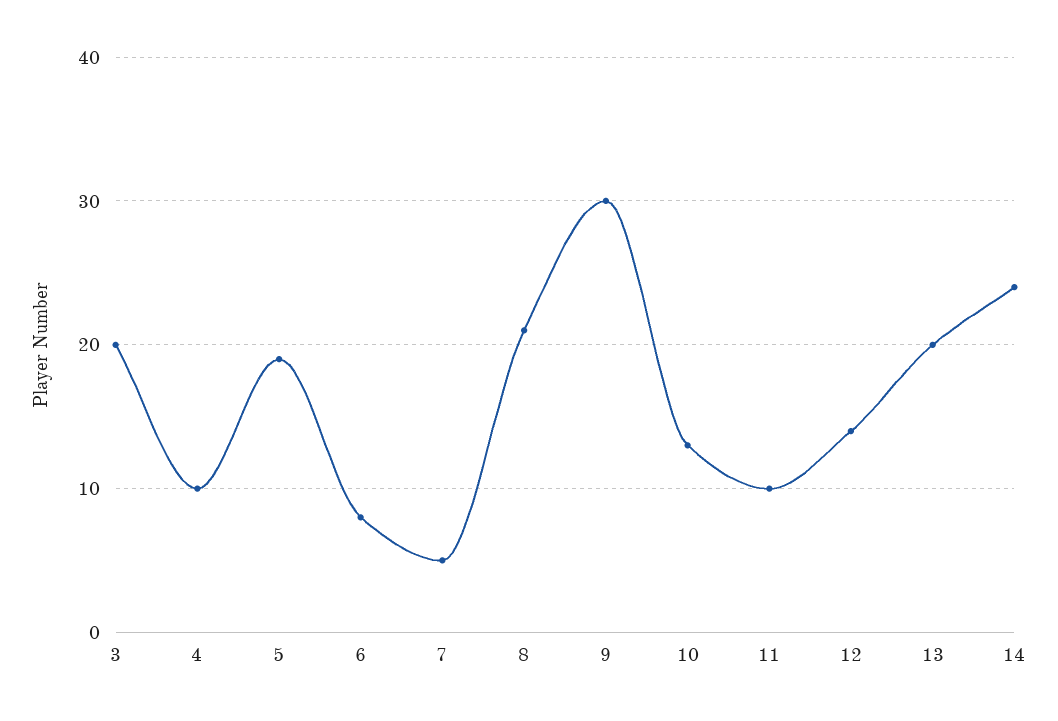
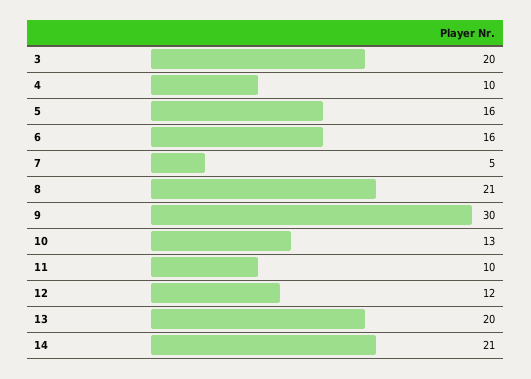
  {
    "3": 20,
    "4": 10,
-   "5": 19,
+   "5": 16,
-   "6": 8,
+   "6": 16,
    "7": 5,
    "8": 21,
    "9": 30,
    "10": 13,
    "11": 10,
-   "12": 14,
+   "12": 12,
    "13": 20,
-   "14": 24
+   "14": 21
  }

